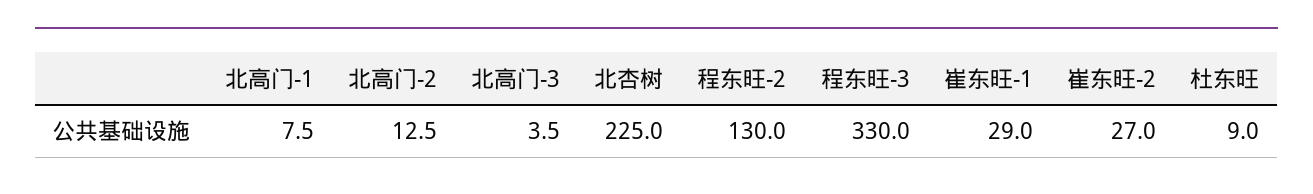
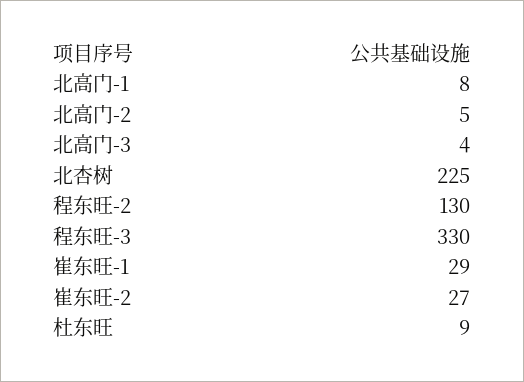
  {
    "北高门-1": 7.5,
-   "北高门-2": 12.5,
+   "北高门-2": 5,
    "北高门-3": 3.5,
    "北杏树": 225,
    "程东旺-2": 130,
    "程东旺-3": 330,
    "崔东旺-1": 29,
    "崔东旺-2": 27,
    "杜东旺": 9
  }

